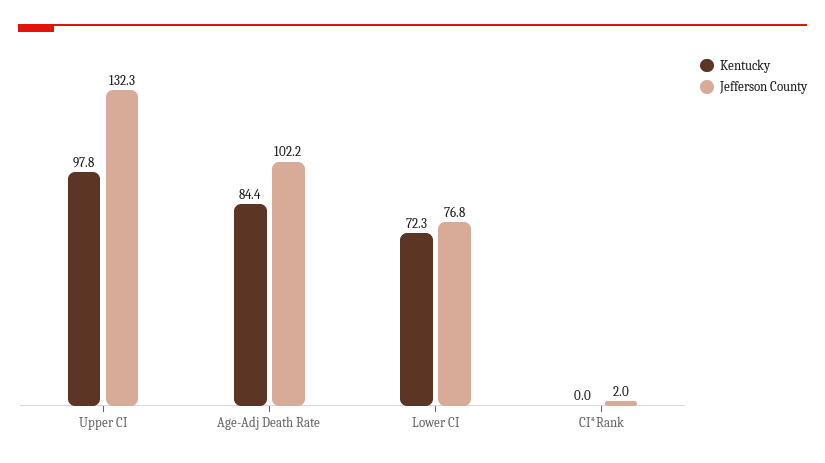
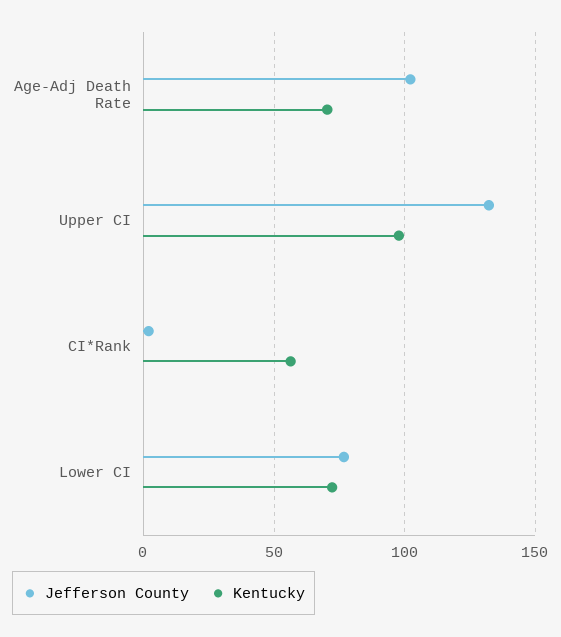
  {
    "Kentucky": {
      "Upper CI": 97.8,
-     "Age-Adj Death Rate": 84.4,
+     "Age-Adj Death Rate": 70,
      "Lower CI": 72.3,
-     "CI*Rank": 0
+     "CI*Rank": 55
    },
    "Jefferson County": {
      "Upper CI": 132.3,
      "Age-Adj Death Rate": 102.2,
      "Lower CI": 76.8,
      "CI*Rank": 2
    }
  }

